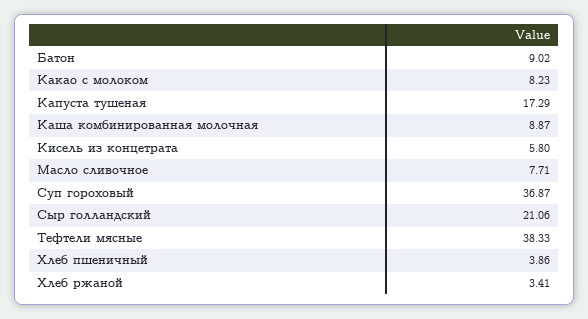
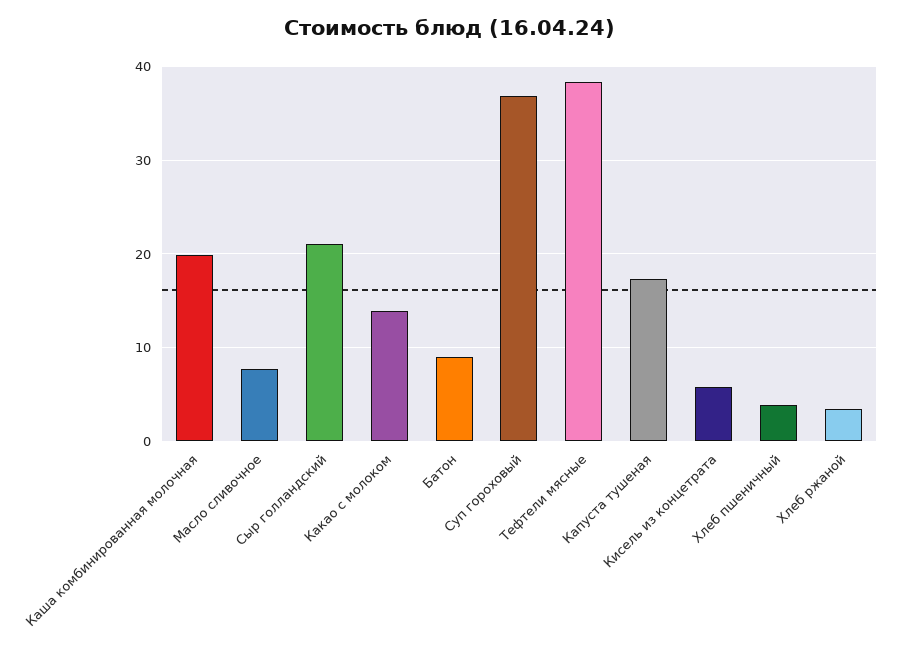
  {
    "Батон": 9.02,
-   "Какао с молоком": 8.23,
+   "Какао с молоком": 14,
    "Капуста тушеная": 17.29,
-   "Каша комбинированная молочная": 8.87,
+   "Каша комбинированная молочная": 20,
    "Кисель из концетрата": 5.8,
    "Масло сливочное": 7.71,
    "Суп гороховый": 36.87,
    "Сыр голландский": 21.06,
    "Тефтели мясные": 38.33,
    "Хлеб пшеничный": 3.86,
    "Хлеб ржаной": 3.41
  }

